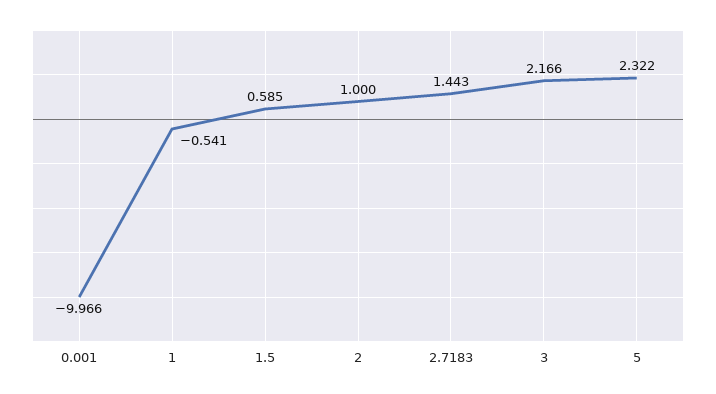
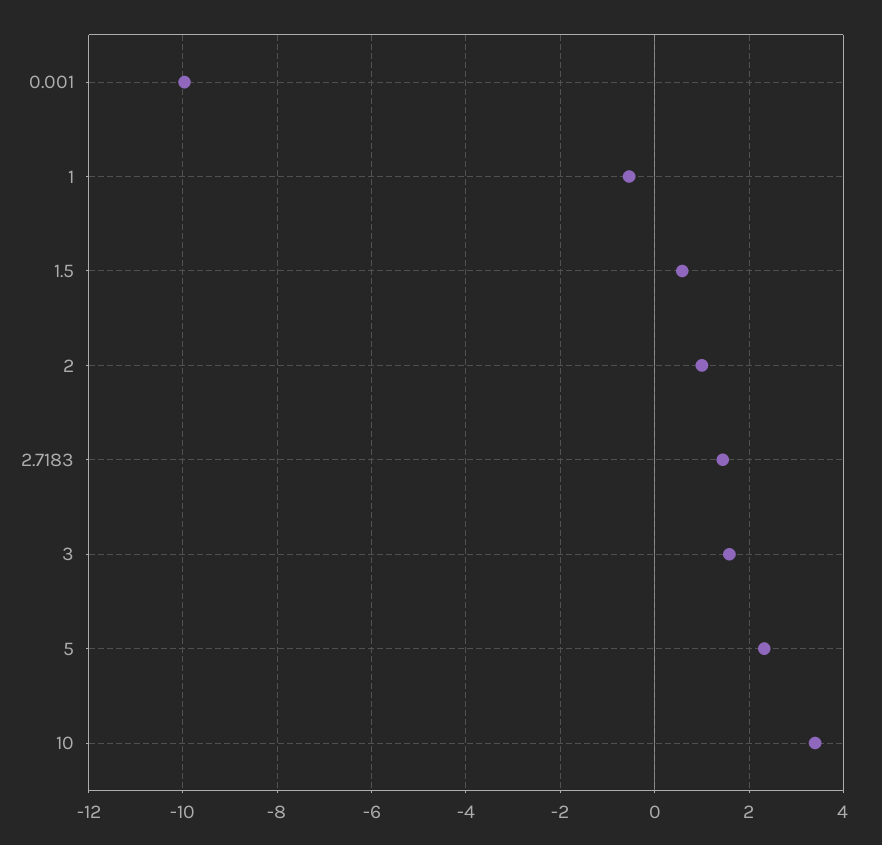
  {
    "0.001": -9.966,
    "1": -0.541,
    "1.5": 0.585,
    "2": 1,
    "2.7183": 1.443,
-   "3": 2.166,
+   "3": 1.6,
-   "5": 2.322
+   "5": 2.322,
+   "10": 3.4
  }

